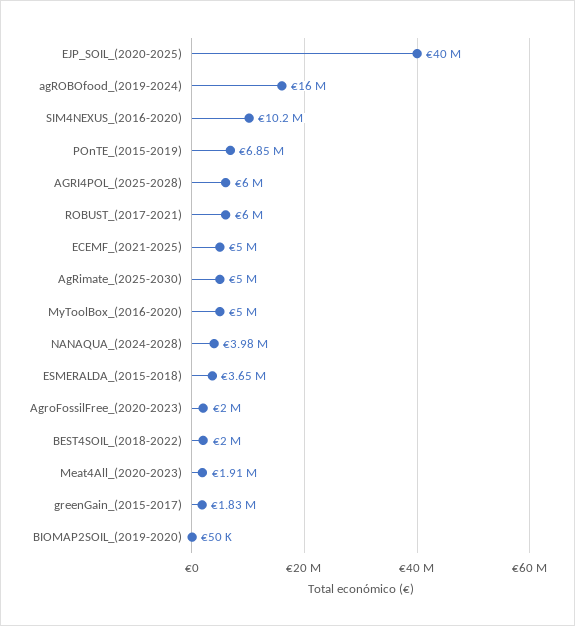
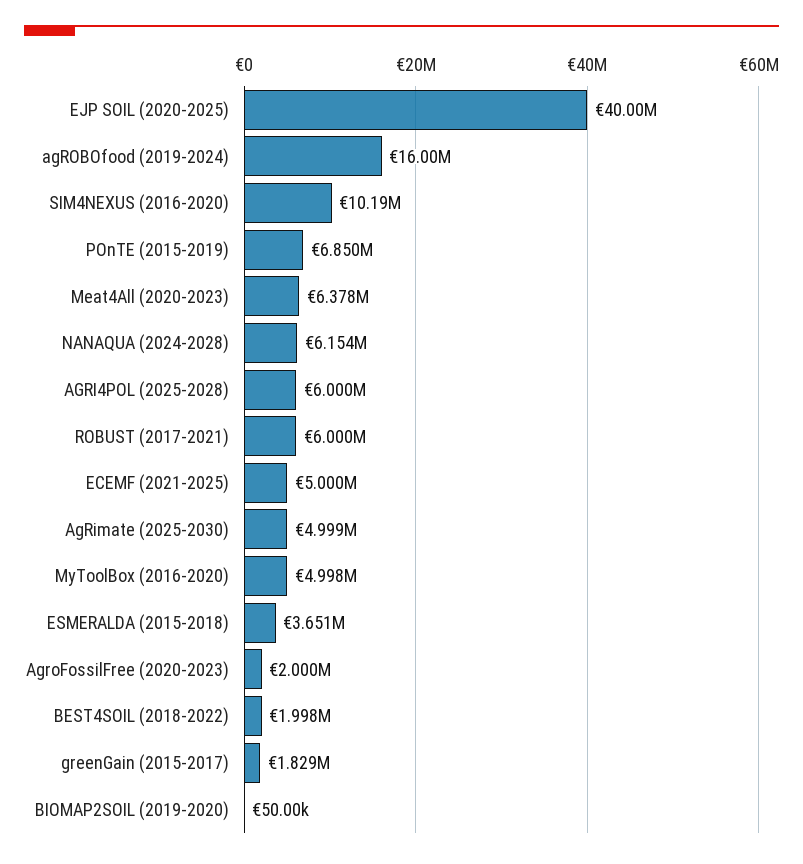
  {
    "EJP_SOIL_(2020-2025)": 40000000,
    "agROBOfood_(2019-2024)": 16000000,
    "SIM4NEXUS_(2016-2020)": 10190000,
    "POnTE_(2015-2019)": 6850000,
    "AGRI4POL_(2025-2028)": 6000000,
    "ROBUST_(2017-2021)": 6000000,
    "ECEMF_(2021-2025)": 5000000,
    "AgRimate_(2025-2030)": 4999000,
    "MyToolBox_(2016-2020)": 4998000,
-   "NANAQUA_(2024-2028)": 3980000,
+   "NANAQUA_(2024-2028)": 6154000,
    "ESMERALDA_(2015-2018)": 3651000,
    "AgroFossilFree_(2020-2023)": 2000000,
    "BEST4SOIL_(2018-2022)": 1998000,
-   "Meat4All_(2020-2023)": 1910000,
+   "Meat4All_(2020-2023)": 6378000,
    "greenGain_(2015-2017)": 1829000,
    "BIOMAP2SOIL_(2019-2020)": 50000
  }

